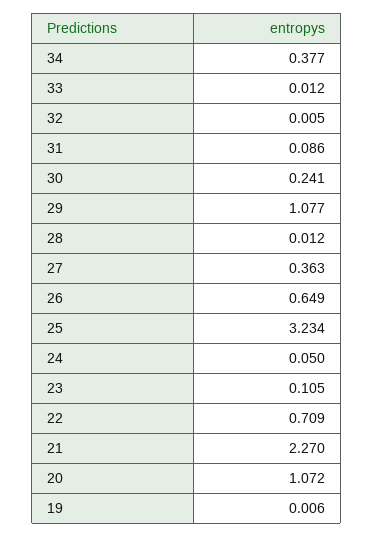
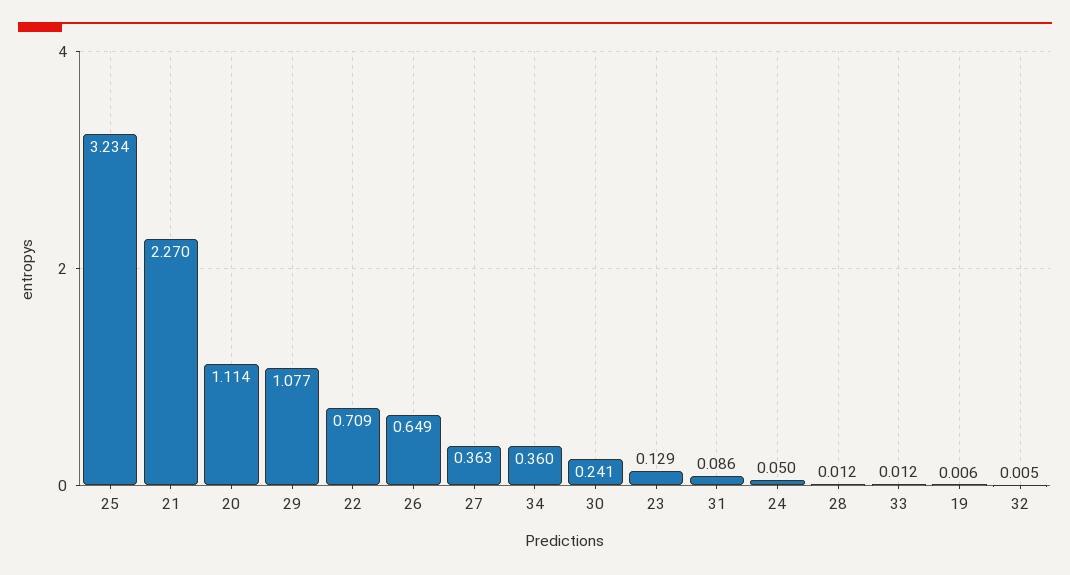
  {
-   "34": 0.377,
+   "34": 0.36,
    "33": 0.012,
    "32": 0.005,
    "31": 0.086,
    "30": 0.241,
    "29": 1.077,
    "28": 0.012,
    "27": 0.363,
    "26": 0.649,
    "25": 3.234,
    "24": 0.05,
-   "23": 0.105,
+   "23": 0.129,
    "22": 0.709,
    "21": 2.27,
-   "20": 1.072,
+   "20": 1.114,
    "19": 0.006
  }

